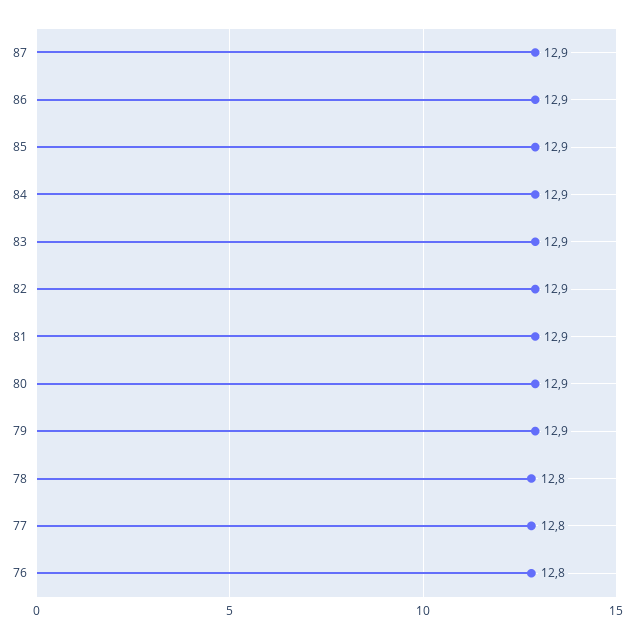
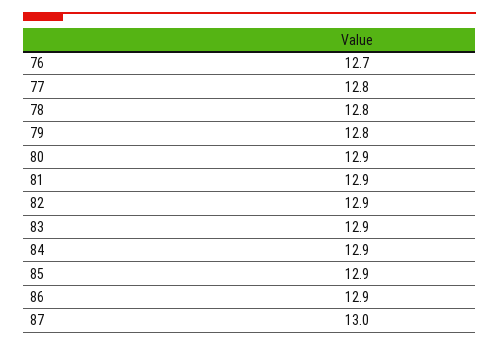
  {
-   "87": 12.9,
+   "87": 13,
    "86": 12.9,
    "85": 12.9,
    "84": 12.9,
    "83": 12.9,
    "82": 12.9,
    "81": 12.9,
    "80": 12.9,
-   "79": 12.9,
+   "79": 12.8,
    "78": 12.8,
    "77": 12.8,
-   "76": 12.8
+   "76": 12.7
  }

